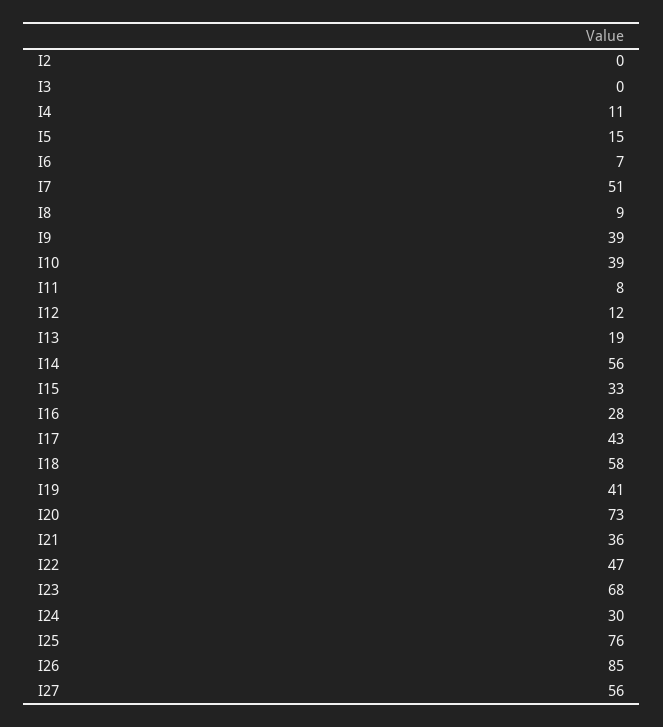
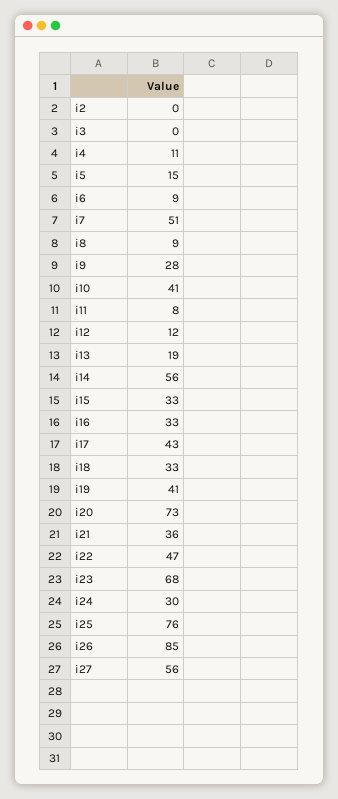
  {
    "I2": 0,
    "I3": 0,
    "I4": 11,
    "I5": 15,
-   "I6": 7,
+   "I6": 9,
    "I7": 51,
    "I8": 9,
-   "I9": 39,
+   "I9": 28,
-   "I10": 39,
+   "I10": 41,
    "I11": 8,
    "I12": 12,
    "I13": 19,
    "I14": 56,
    "I15": 33,
-   "I16": 28,
+   "I16": 33,
    "I17": 43,
-   "I18": 58,
+   "I18": 33,
    "I19": 41,
    "I20": 73,
    "I21": 36,
    "I22": 47,
    "I23": 68,
    "I24": 30,
    "I25": 76,
    "I26": 85,
    "I27": 56
  }

